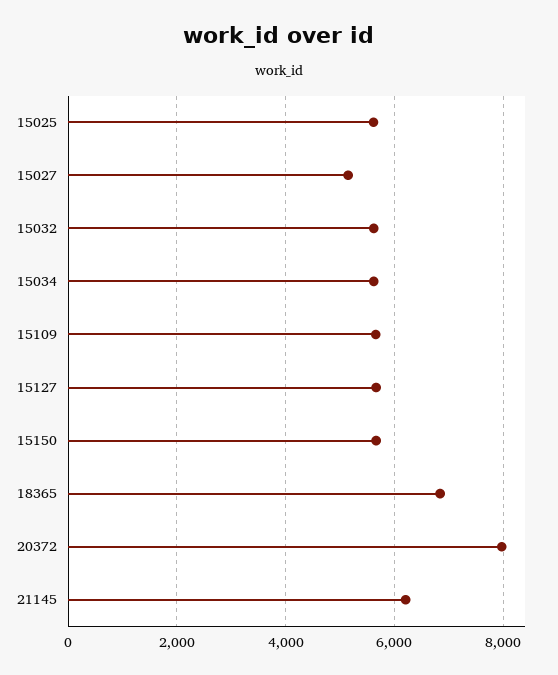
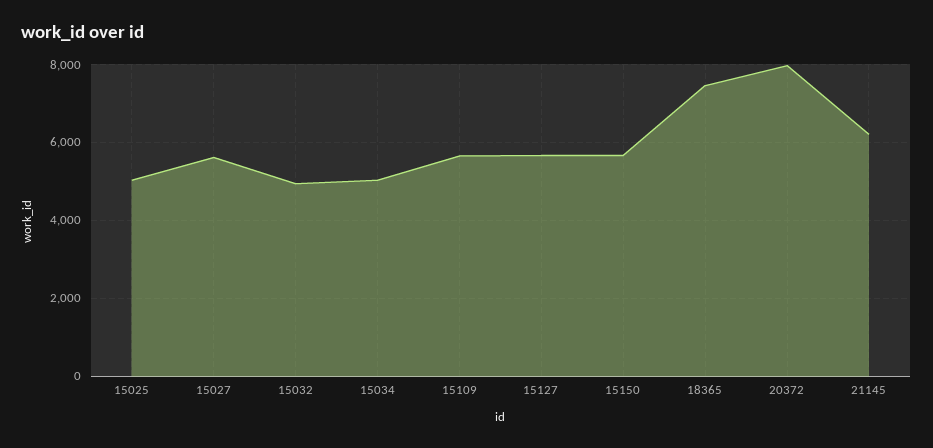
  {
-   "15025": 5600,
+   "15025": 5000,
-   "15027": 5200,
+   "15027": 5600,
-   "15032": 5600,
+   "15032": 5000,
-   "15034": 5600,
+   "15034": 5000,
    "15109": 5600,
    "15127": 5600,
    "15150": 5600,
-   "18365": 6800,
+   "18365": 7400,
    "20372": 8000,
    "21145": 6200
  }

